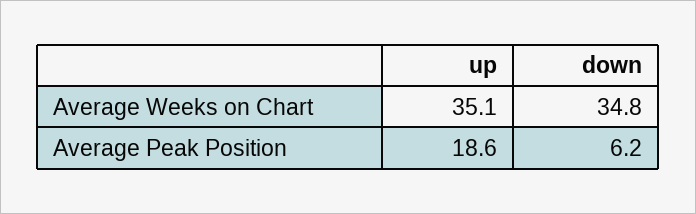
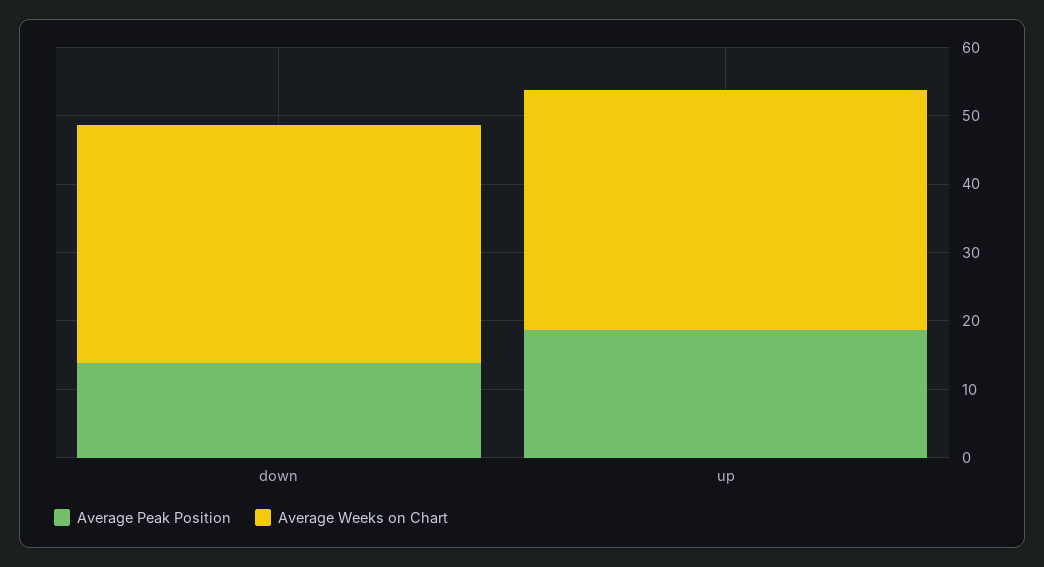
  {
    "Average Weeks on Chart": {
      "up": 35.1,
      "down": 34.8
    },
    "Average Peak Position": {
      "up": 18.6,
-     "down": 6.2
+     "down": 14
    }
  }

